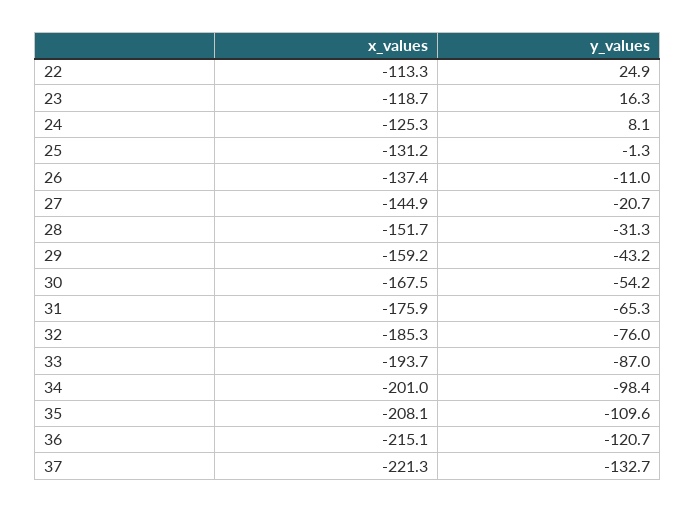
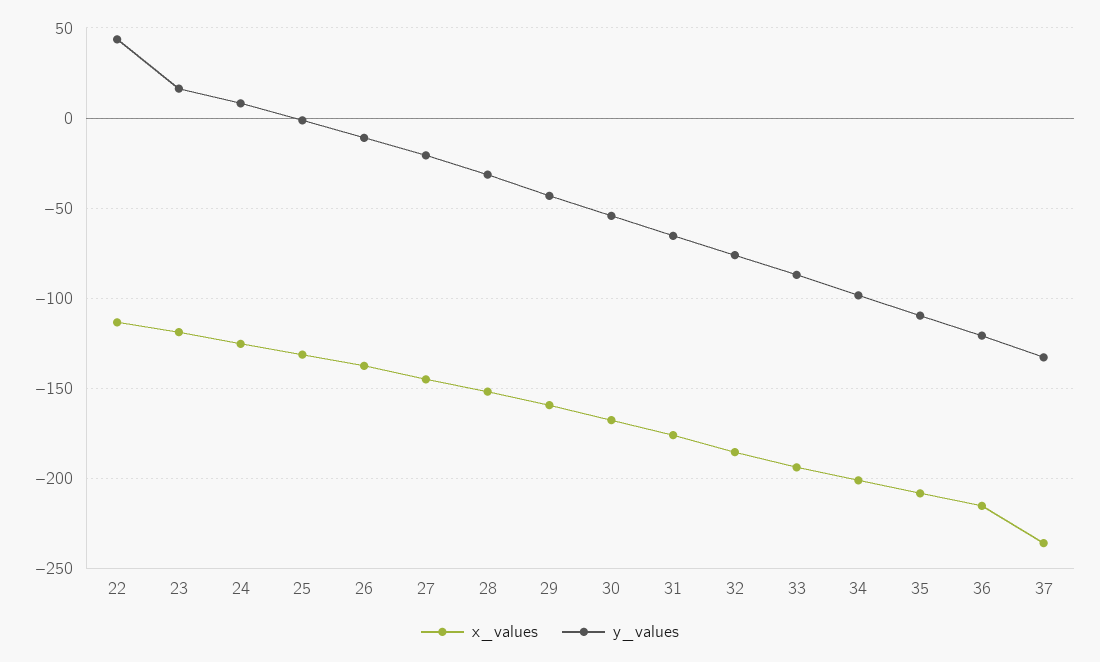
  {
    "x_values": {
      "22": -113.3,
      "23": -118.7,
      "24": -125.3,
      "25": -131.2,
      "26": -137.4,
      "27": -144.9,
      "28": -151.7,
      "29": -159.2,
      "30": -167.5,
      "31": -175.9,
      "32": -185.3,
      "33": -193.7,
      "34": -201,
      "35": -208.1,
      "36": -215.1,
-     "37": -221.3
+     "37": -235
    },
    "y_values": {
-     "22": 24.9,
+     "22": 45,
      "23": 16.3,
      "24": 8.1,
      "25": -1.3,
      "26": -11,
      "27": -20.7,
      "28": -31.3,
      "29": -43.2,
      "30": -54.2,
      "31": -65.3,
      "32": -76,
      "33": -87,
      "34": -98.4,
      "35": -109.6,
      "36": -120.7,
      "37": -132.7
    }
  }

